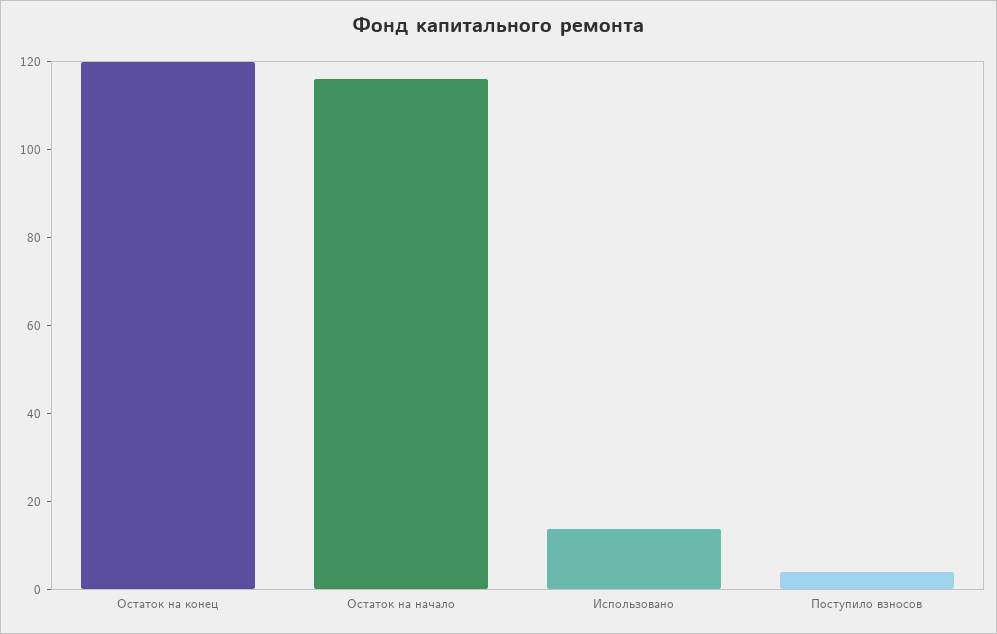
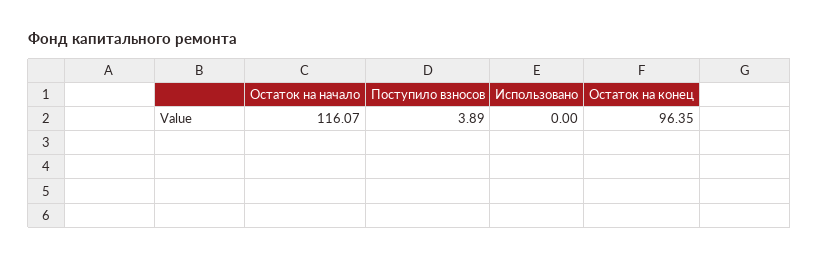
  {
-   "Остаток на конец": 120,
+   "Остаток на конец": 96.35,
    "Остаток на начало": 116.07,
-   "Использовано": 15,
+   "Использовано": 0,
    "Поступило взносов": 3.89
  }

